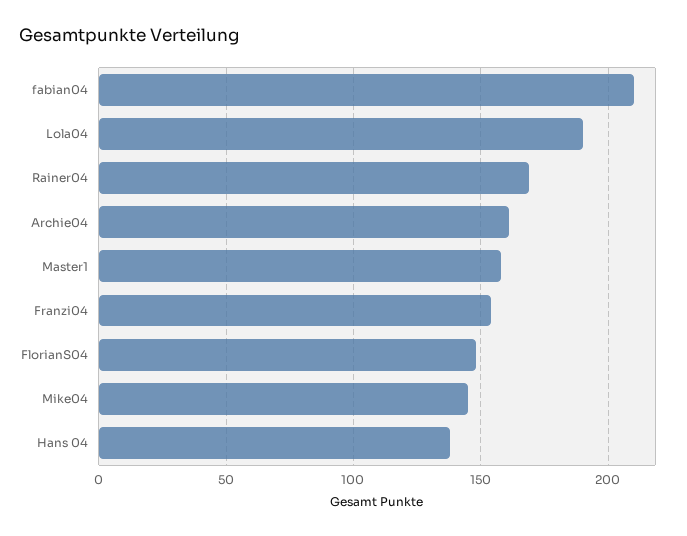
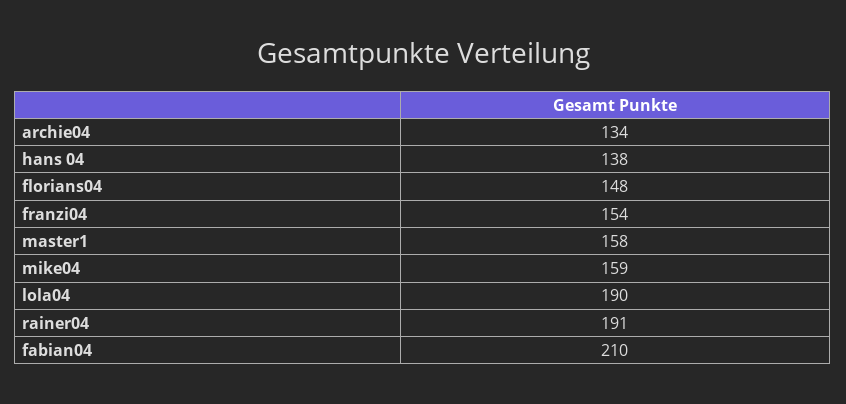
  {
    "fabian04": 210,
    "Lola04": 190,
-   "Rainer04": 170,
+   "Rainer04": 191,
-   "Archie04": 160,
+   "Archie04": 134,
    "Master1": 158,
    "Franzi04": 154,
    "FlorianS04": 148,
-   "Mike04": 145,
+   "Mike04": 159,
    "Hans 04": 138
  }

